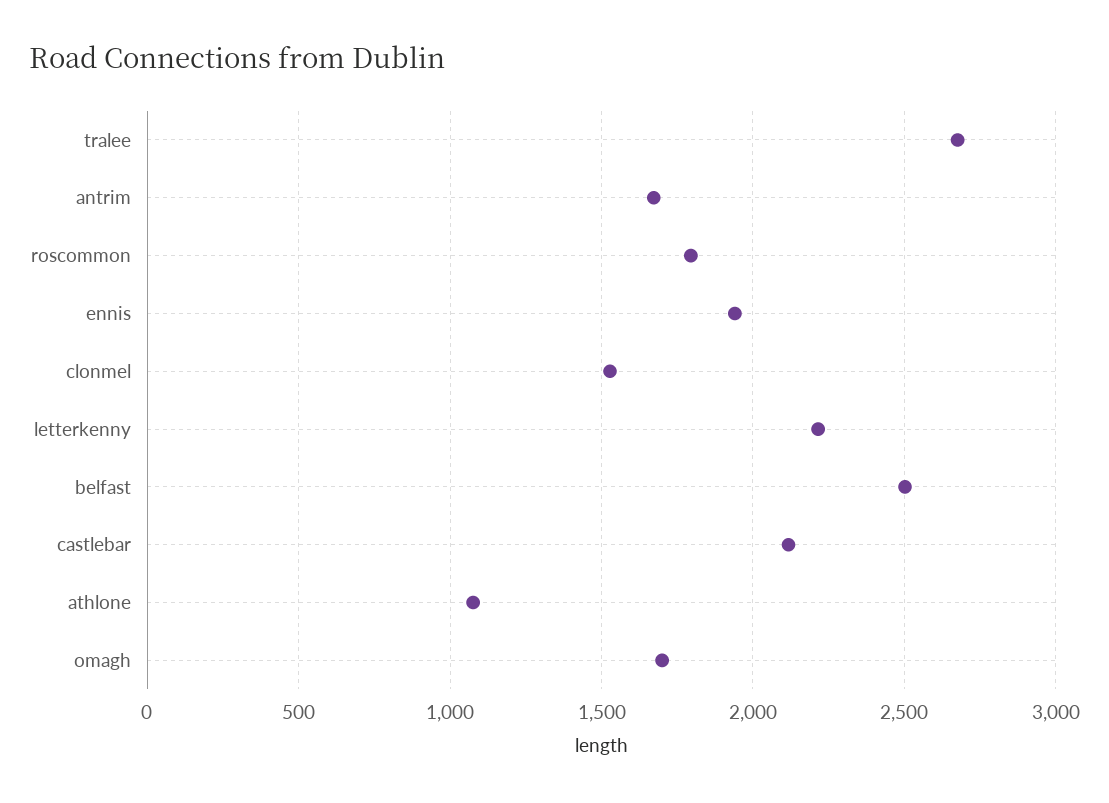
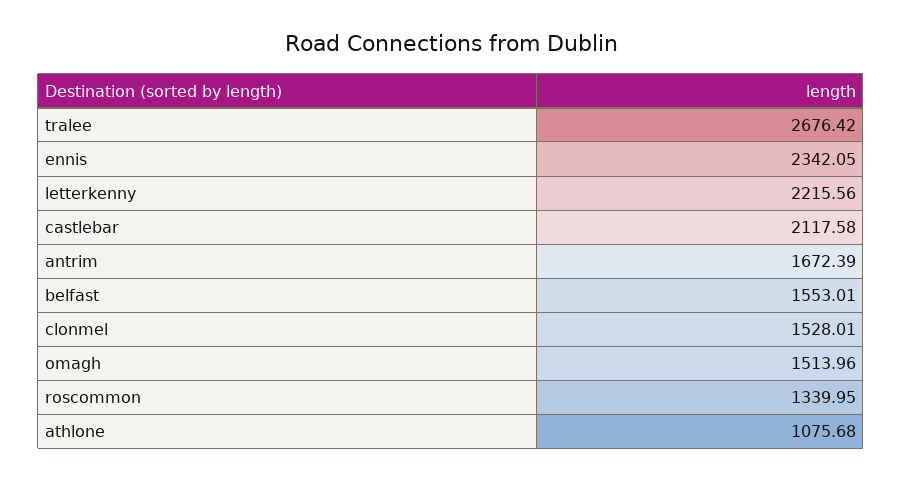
  {
    "tralee": 2676.42,
    "antrim": 1672.39,
-   "roscommon": 1800,
+   "roscommon": 1339.95,
-   "ennis": 1950,
+   "ennis": 2342.05,
    "clonmel": 1528.01,
    "letterkenny": 2215.56,
-   "belfast": 2500,
+   "belfast": 1553.01,
    "castlebar": 2117.58,
    "athlone": 1075.68,
-   "omagh": 1700
+   "omagh": 1513.96
  }

